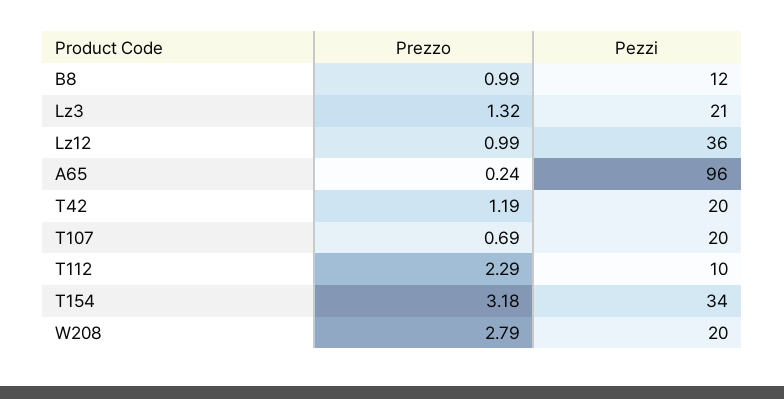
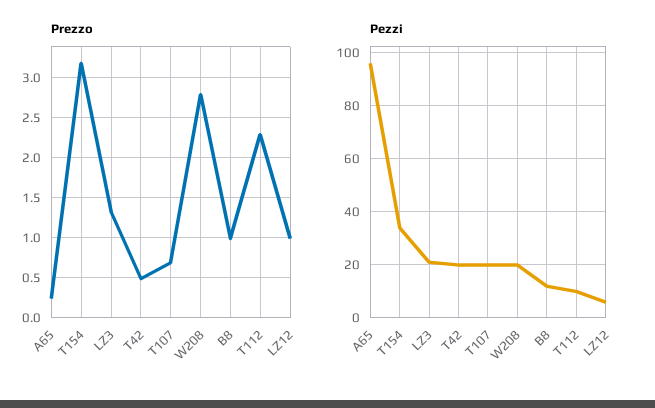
  {
    "Prezzo": {
      "B8": 0.99,
      "Lz3": 1.32,
      "Lz12": 0.99,
      "A65": 0.24,
-     "T42": 1.19,
+     "T42": 0.5,
      "T107": 0.69,
      "T112": 2.29,
      "T154": 3.18,
      "W208": 2.79
    },
    "Pezzi": {
      "B8": 12,
      "Lz3": 21,
-     "Lz12": 36,
+     "Lz12": 5,
      "A65": 96,
      "T42": 20,
      "T107": 20,
      "T112": 10,
      "T154": 34,
      "W208": 20
    }
  }

